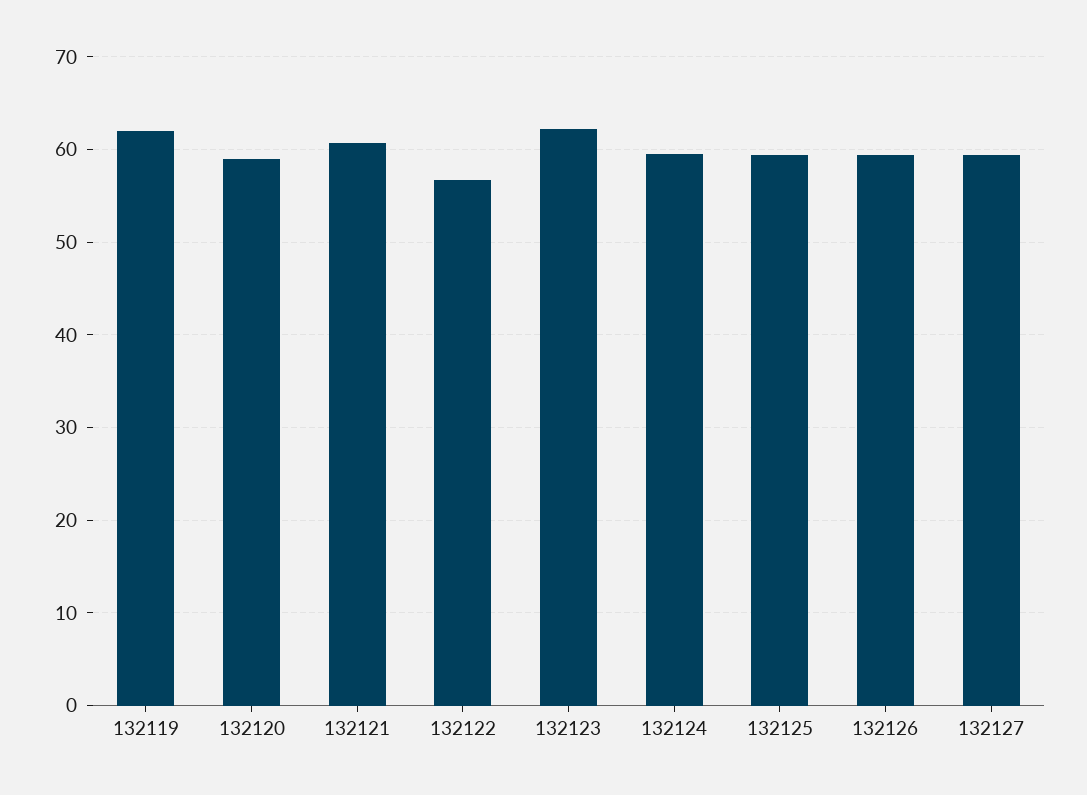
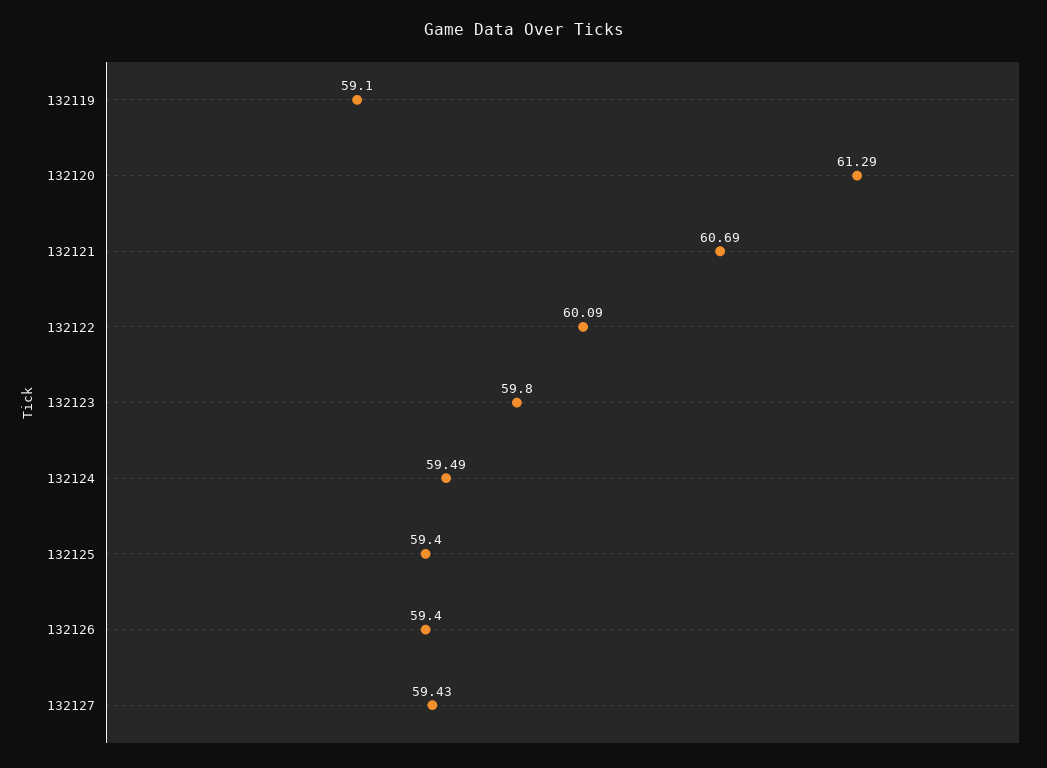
  {
-   "132119": 62,
+   "132119": 59.1,
-   "132120": 59,
+   "132120": 61.29,
    "132121": 60.69,
-   "132122": 57,
+   "132122": 60.09,
-   "132123": 62,
+   "132123": 59.8,
    "132124": 59.49,
    "132125": 59.4,
    "132126": 59.4,
    "132127": 59.43
  }

